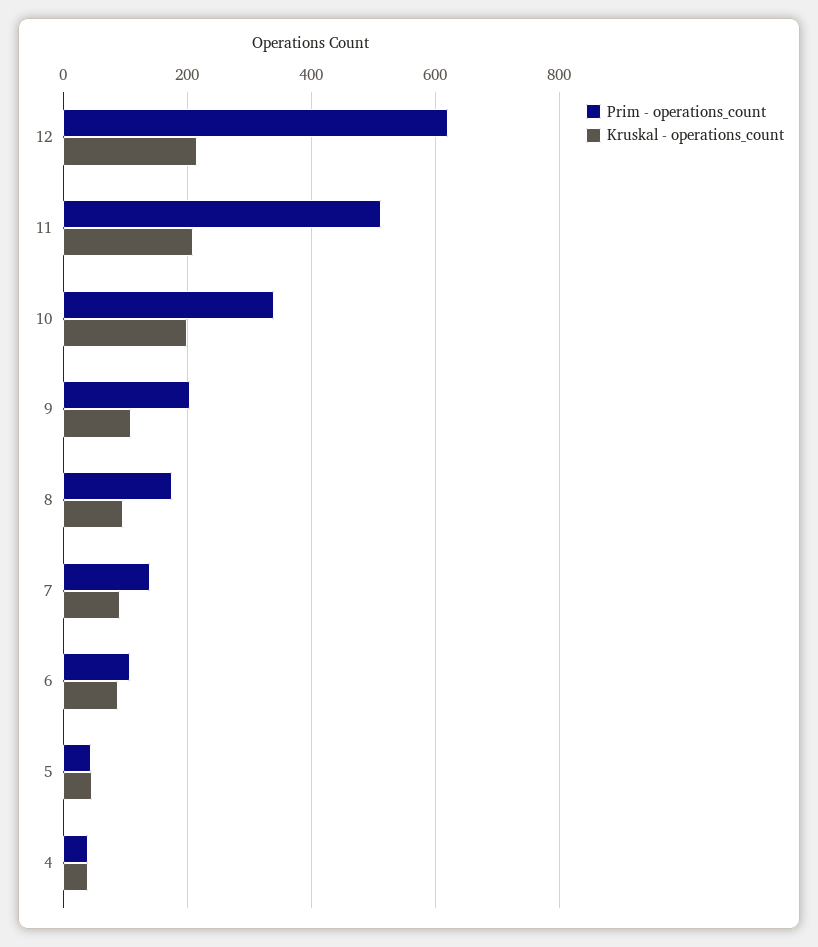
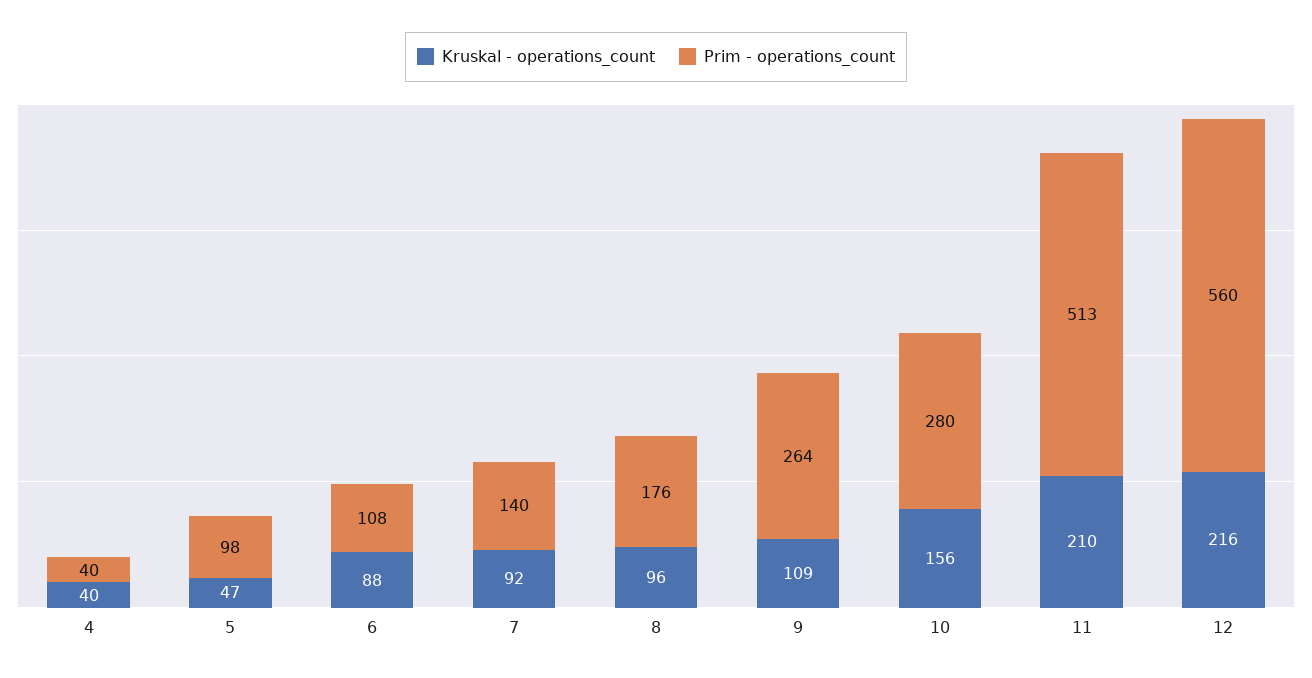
  {
    "Prim - operations_count": {
-     "12": 620,
+     "12": 560,
      "11": 513,
-     "10": 340,
+     "10": 280,
-     "9": 200,
+     "9": 264,
      "8": 176,
      "7": 140,
      "6": 108,
-     "5": 40,
+     "5": 98,
      "4": 40
    },
    "Kruskal - operations_count": {
      "12": 216,
      "11": 210,
-     "10": 200,
+     "10": 156,
      "9": 109,
      "8": 96,
      "7": 92,
      "6": 88,
      "5": 47,
      "4": 40
    }
  }

